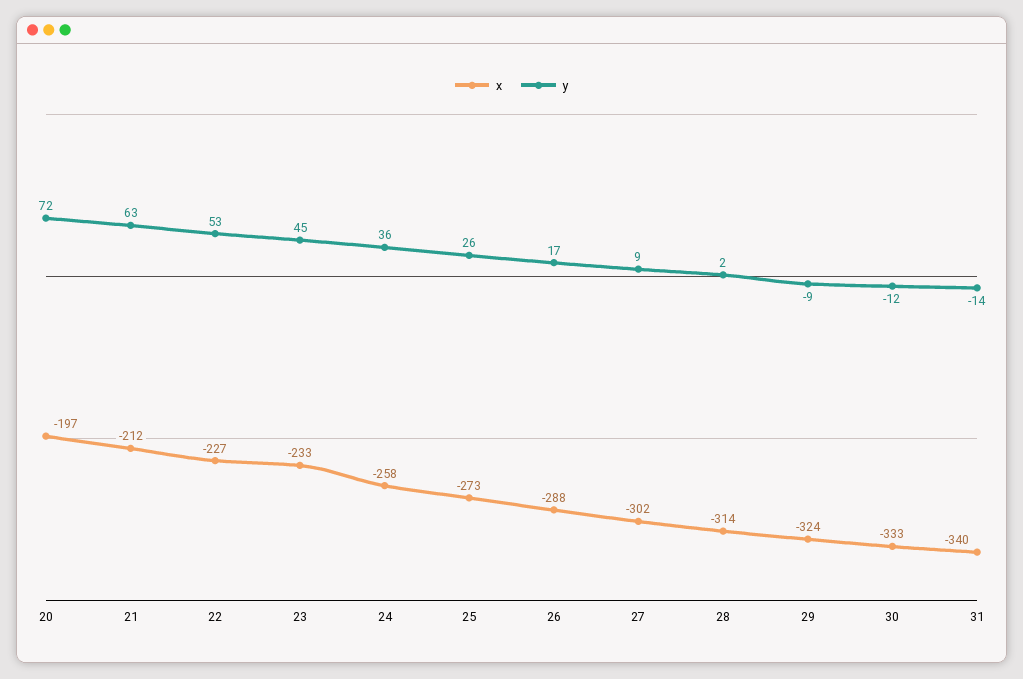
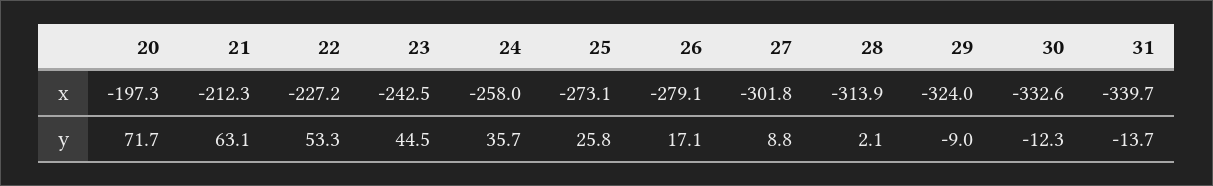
  {
    "x": {
      "20": -197.3,
      "21": -212.3,
      "22": -227.2,
-     "23": -233,
+     "23": -242.5,
      "24": -258,
      "25": -273.1,
-     "26": -288,
+     "26": -279.1,
      "27": -301.8,
      "28": -313.9,
      "29": -324,
      "30": -332.6,
      "31": -339.7
    },
    "y": {
      "20": 71.7,
      "21": 63.1,
      "22": 53.3,
      "23": 44.5,
      "24": 35.7,
      "25": 25.8,
      "26": 17.1,
      "27": 8.8,
      "28": 2.1,
      "29": -9,
      "30": -12.3,
      "31": -13.7
    }
  }

